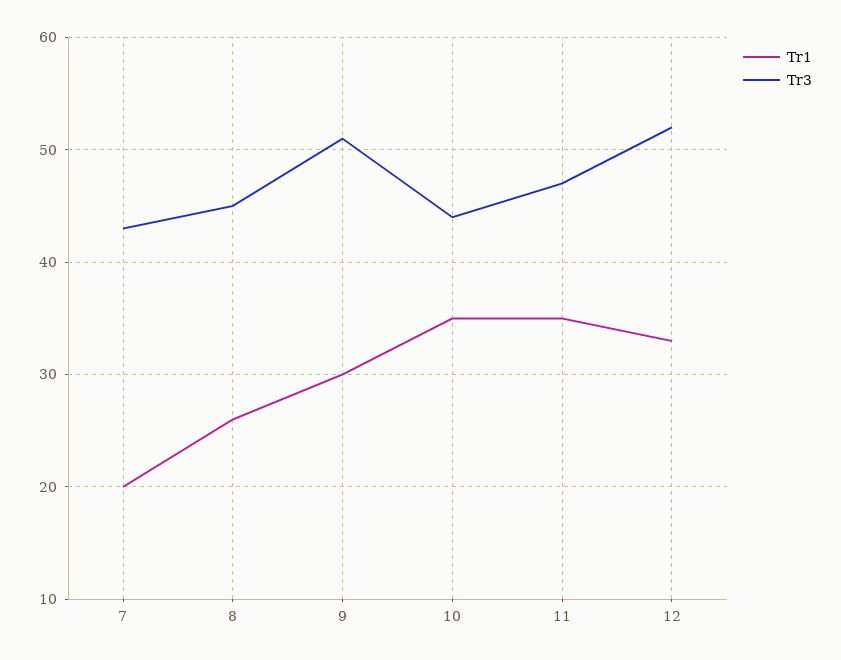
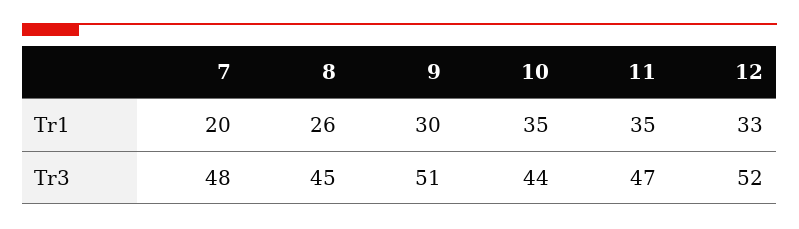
  {
    "Tr1": {
      "7": 20,
      "8": 26,
      "9": 30,
      "10": 35,
      "11": 35,
      "12": 33
    },
    "Tr3": {
-     "7": 43,
+     "7": 48,
      "8": 45,
      "9": 51,
      "10": 44,
      "11": 47,
      "12": 52
    }
  }

